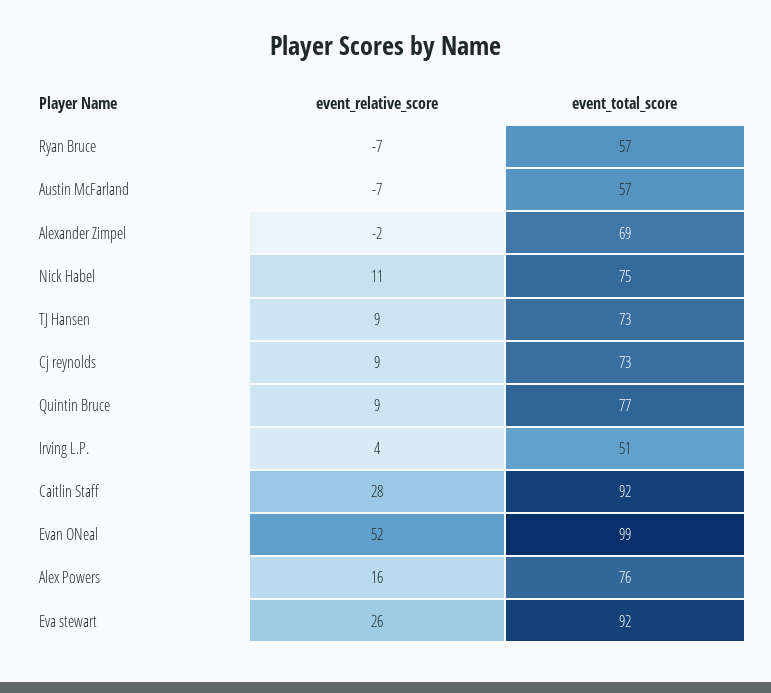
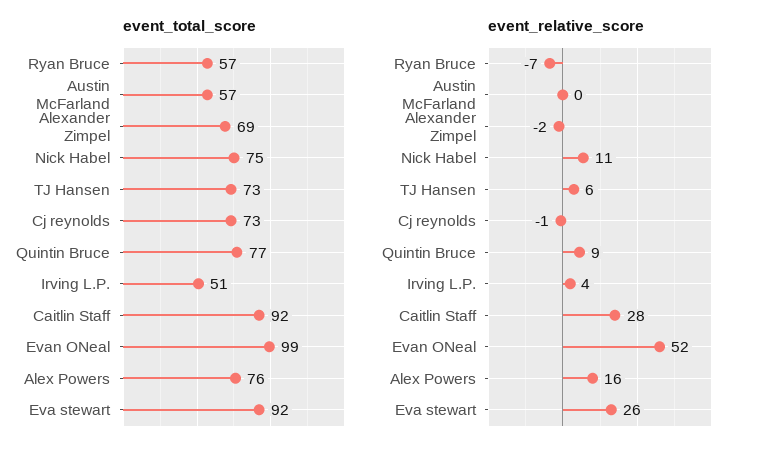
  {
    "event_relative_score": {
      "Ryan Bruce": -7,
-     "Austin McFarland": -7,
+     "Austin McFarland": 0,
      "Alexander Zimpel": -2,
      "Nick Habel": 11,
-     "TJ Hansen": 9,
+     "TJ Hansen": 6,
-     "Cj reynolds": 9,
+     "Cj reynolds": -1,
      "Quintin Bruce": 9,
      "Irving L.P.": 4,
      "Caitlin Staff": 28,
      "Evan ONeal": 52,
      "Alex Powers": 16,
      "Eva stewart": 26
    },
    "event_total_score": {
      "Ryan Bruce": 57,
      "Austin McFarland": 57,
      "Alexander Zimpel": 69,
      "Nick Habel": 75,
      "TJ Hansen": 73,
      "Cj reynolds": 73,
      "Quintin Bruce": 77,
      "Irving L.P.": 51,
      "Caitlin Staff": 92,
      "Evan ONeal": 99,
      "Alex Powers": 76,
      "Eva stewart": 92
    }
  }

